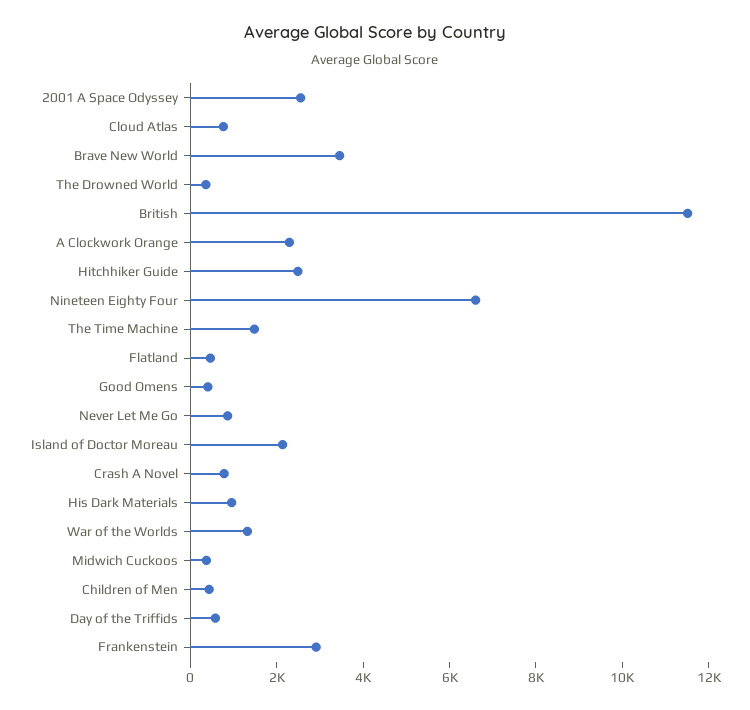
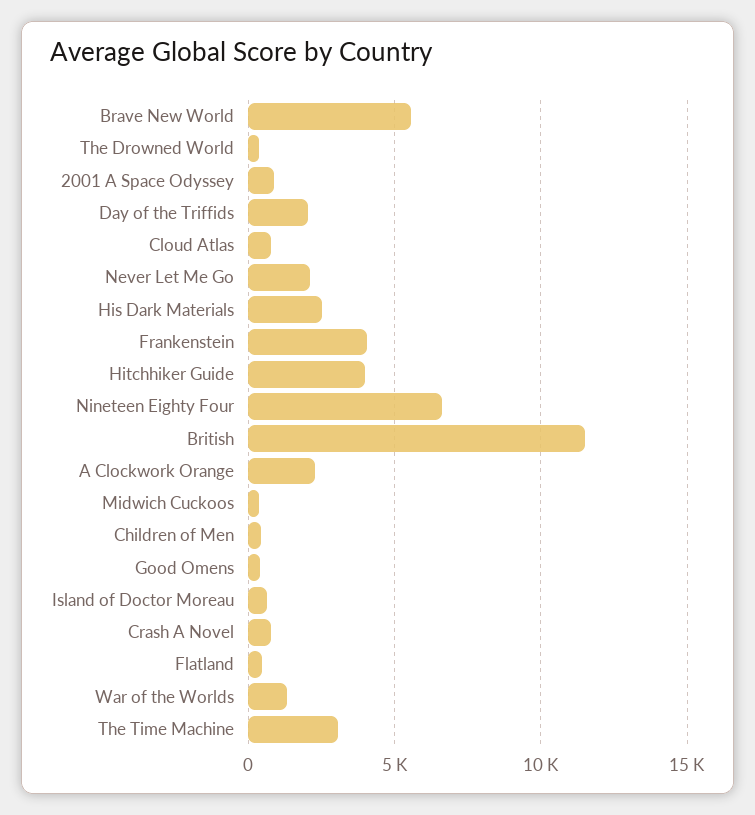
  {
-   "2001 A Space Odyssey": 2500,
+   "2001 A Space Odyssey": 1000,
    "Cloud Atlas": 1000,
-   "Brave New World": 3500,
+   "Brave New World": 5500,
    "The Drowned World": 500,
    "British": 11500,
    "A Clockwork Orange": 2500,
-   "Hitchhiker Guide": 2500,
+   "Hitchhiker Guide": 4000,
    "Nineteen Eighty Four": 6500,
-   "The Time Machine": 1500,
+   "The Time Machine": 3000,
    "Flatland": 500,
    "Good Omens": 500,
-   "Never Let Me Go": 1000,
+   "Never Let Me Go": 2000,
-   "Island of Doctor Moreau": 2000,
+   "Island of Doctor Moreau": 500,
    "Crash A Novel": 1000,
-   "His Dark Materials": 1000,
+   "His Dark Materials": 2500,
    "War of the Worlds": 1500,
    "Midwich Cuckoos": 500,
    "Children of Men": 500,
-   "Day of the Triffids": 500,
+   "Day of the Triffids": 2000,
-   "Frankenstein": 3000
+   "Frankenstein": 4000
  }

